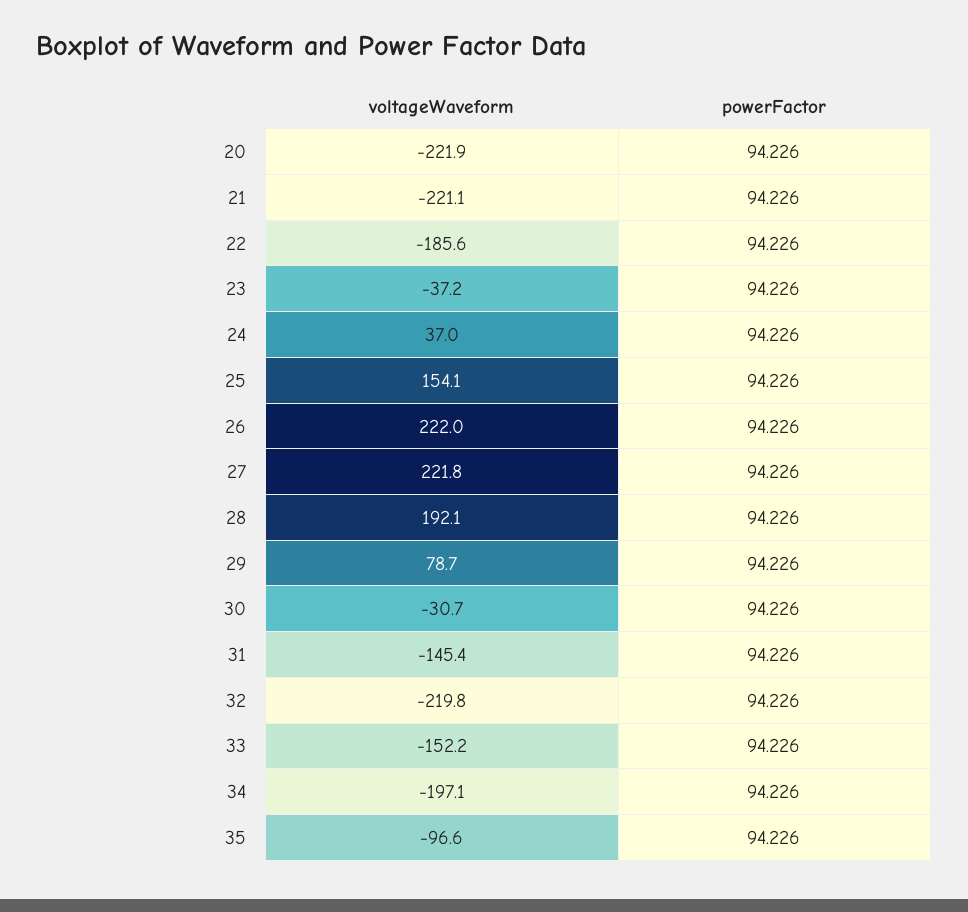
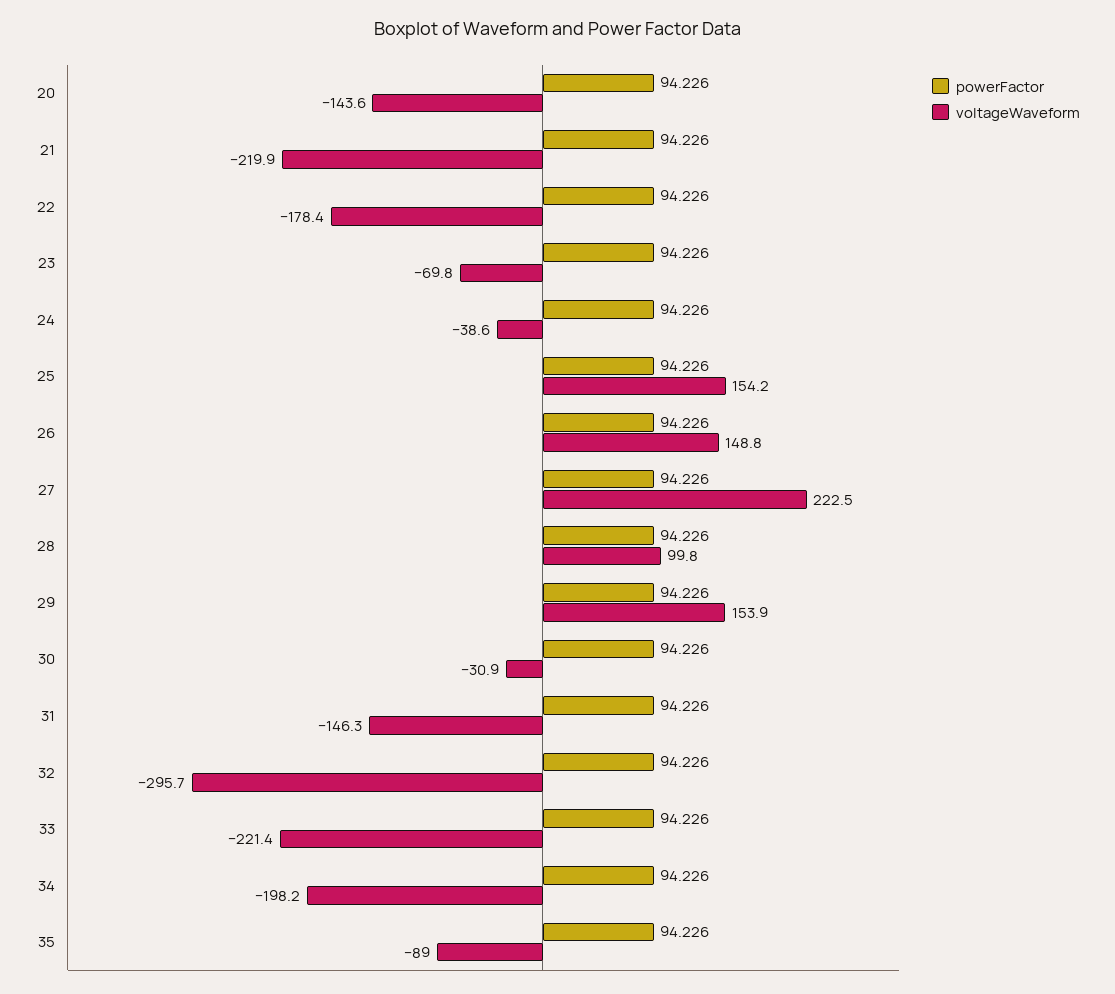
  {
    "voltageWaveform": {
-     "20": -221.9,
+     "20": -143.6,
-     "21": -221.1,
+     "21": -219.9,
-     "22": -185.6,
+     "22": -178.4,
-     "23": -37.2,
+     "23": -69.8,
-     "24": 37,
+     "24": -38.6,
-     "25": 154.1,
+     "25": 154.2,
-     "26": 222,
+     "26": 148.8,
-     "27": 221.8,
+     "27": 222.5,
-     "28": 192.1,
+     "28": 99.8,
-     "29": 78.7,
+     "29": 153.9,
-     "30": -30.7,
+     "30": -30.9,
-     "31": -145.4,
+     "31": -146.3,
-     "32": -219.8,
+     "32": -295.7,
-     "33": -152.2,
+     "33": -221.4,
-     "34": -197.1,
+     "34": -198.2,
-     "35": -96.6
+     "35": -89
    },
    "powerFactor": {
      "20": 94.226,
      "21": 94.226,
      "22": 94.226,
      "23": 94.226,
      "24": 94.226,
      "25": 94.226,
      "26": 94.226,
      "27": 94.226,
      "28": 94.226,
      "29": 94.226,
      "30": 94.226,
      "31": 94.226,
      "32": 94.226,
      "33": 94.226,
      "34": 94.226,
      "35": 94.226
    }
  }

